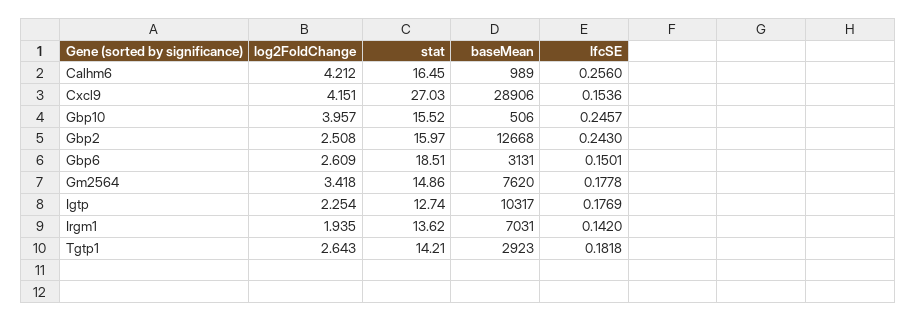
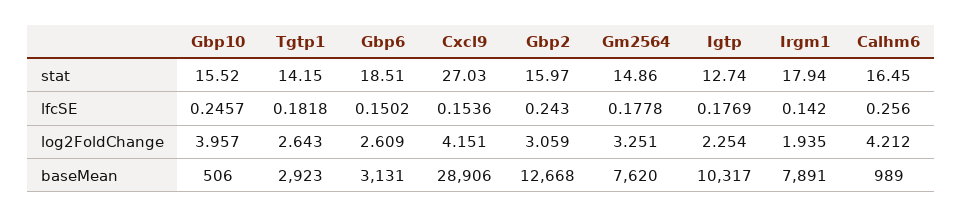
  {
    "log2FoldChange": {
      "Calhm6": 4.212,
      "Cxcl9": 4.151,
      "Gbp10": 3.957,
-     "Gbp2": 2.508,
+     "Gbp2": 3.059,
      "Gbp6": 2.609,
-     "Gm2564": 3.418,
+     "Gm2564": 3.251,
      "Igtp": 2.254,
      "Irgm1": 1.935,
      "Tgtp1": 2.643
    },
    "stat": {
      "Calhm6": 16.45,
      "Cxcl9": 27.03,
      "Gbp10": 15.52,
      "Gbp2": 15.97,
      "Gbp6": 18.51,
      "Gm2564": 14.86,
      "Igtp": 12.74,
-     "Irgm1": 13.62,
+     "Irgm1": 17.94,
-     "Tgtp1": 14.21
+     "Tgtp1": 14.15
    },
    "baseMean": {
      "Calhm6": 989,
      "Cxcl9": 28906,
      "Gbp10": 506,
      "Gbp2": 12668,
      "Gbp6": 3131,
      "Gm2564": 7620,
      "Igtp": 10317,
-     "Irgm1": 7031,
+     "Irgm1": 7891,
      "Tgtp1": 2923
    },
    "lfcSE": {
      "Calhm6": 0.256,
      "Cxcl9": 0.1536,
      "Gbp10": 0.2457,
      "Gbp2": 0.243,
-     "Gbp6": 0.1501,
+     "Gbp6": 0.1502,
      "Gm2564": 0.1778,
      "Igtp": 0.1769,
      "Irgm1": 0.142,
      "Tgtp1": 0.1818
    }
  }

